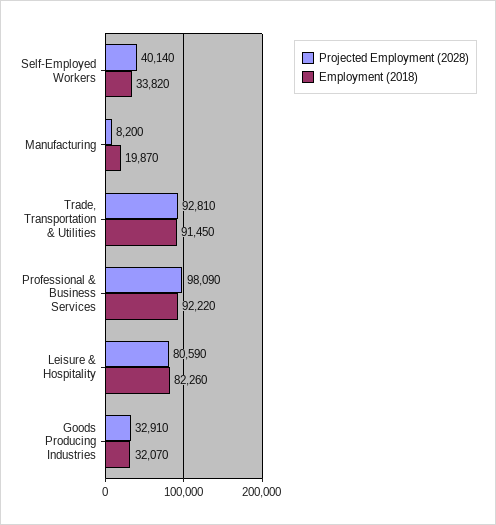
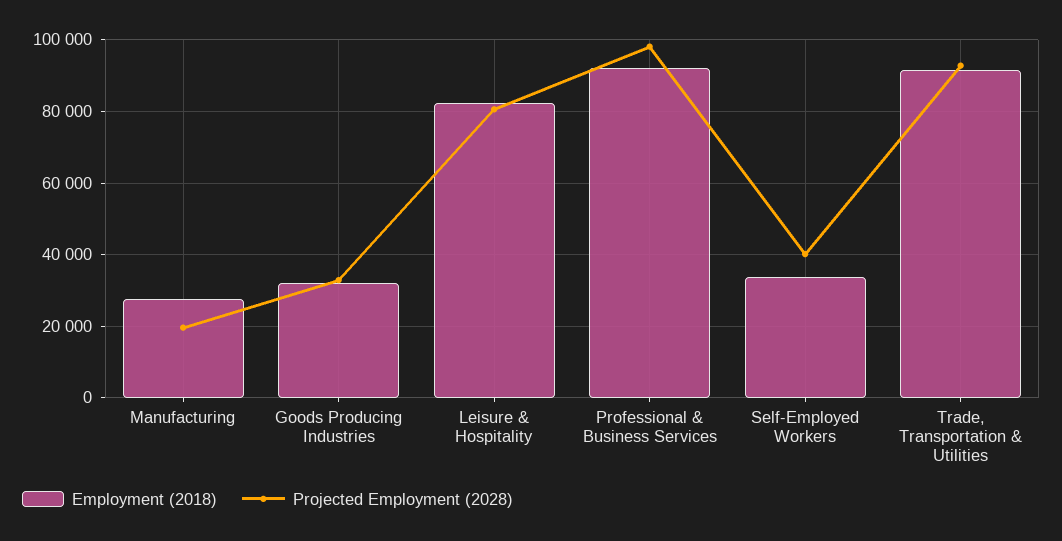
  {
    "Projected Employment (2028)": {
      "Self-Employed Workers": 40140,
-     "Manufacturing": 8200,
+     "Manufacturing": 20000,
      "Trade, Transportation & Utilities": 92810,
      "Professional & Business Services": 98090,
      "Leisure & Hospitality": 80590,
      "Goods Producing Industries": 32910
    },
    "Employment (2018)": {
      "Self-Employed Workers": 33820,
-     "Manufacturing": 19870,
+     "Manufacturing": 28000,
      "Trade, Transportation & Utilities": 91450,
      "Professional & Business Services": 92220,
      "Leisure & Hospitality": 82260,
      "Goods Producing Industries": 32070
    }
  }

